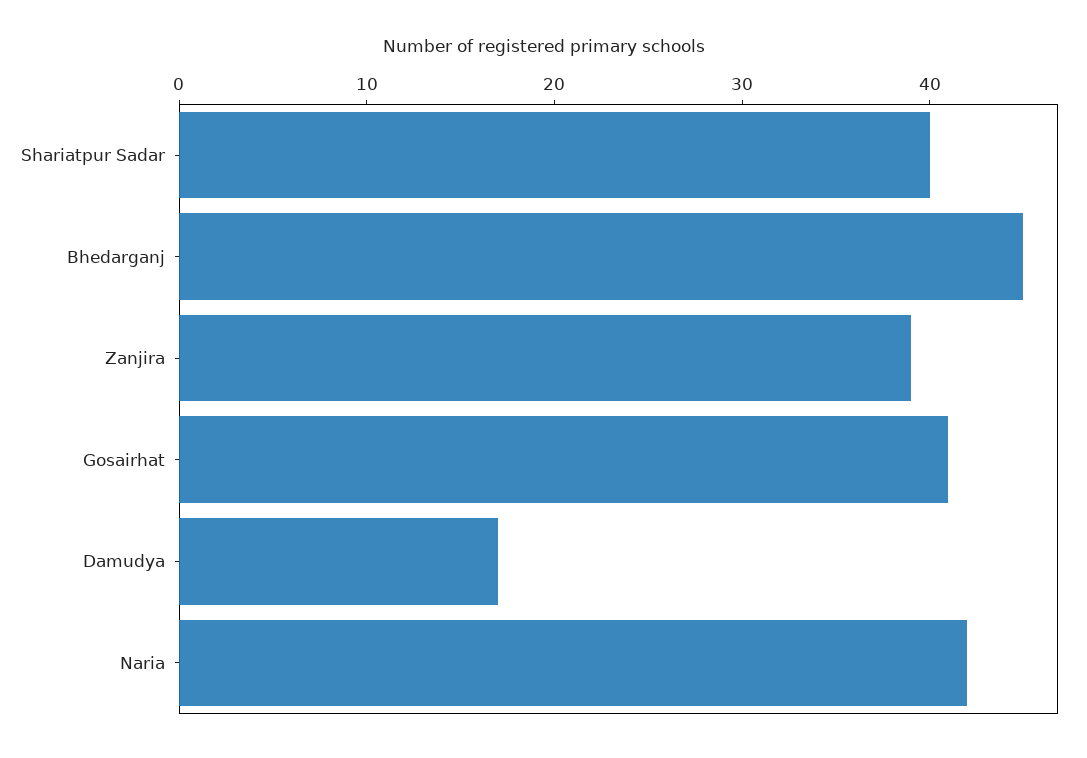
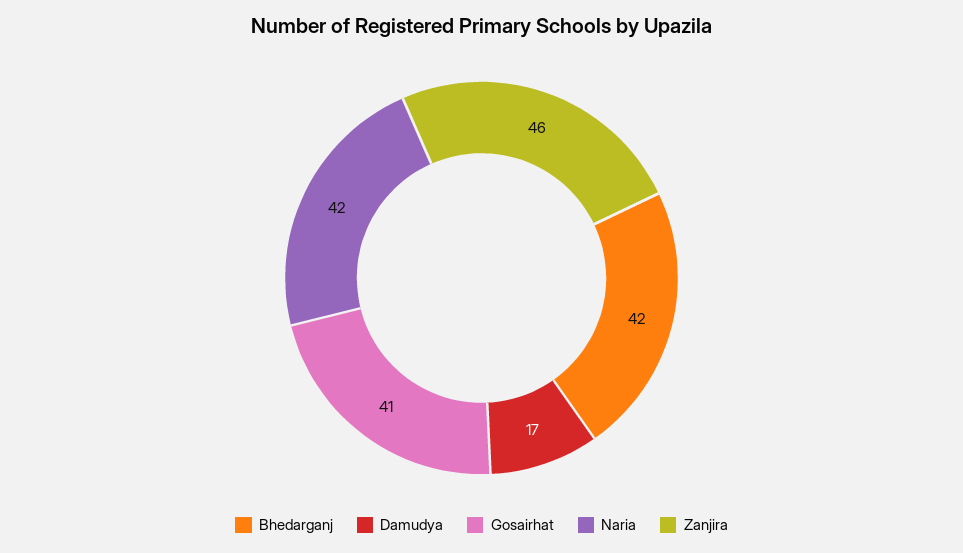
  {
-   "Shariatpur Sadar": 40,
-   "Bhedarganj": 45,
+   "Bhedarganj": 42,
-   "Zanjira": 39,
+   "Zanjira": 46,
    "Gosairhat": 41,
    "Damudya": 17,
    "Naria": 42
  }

